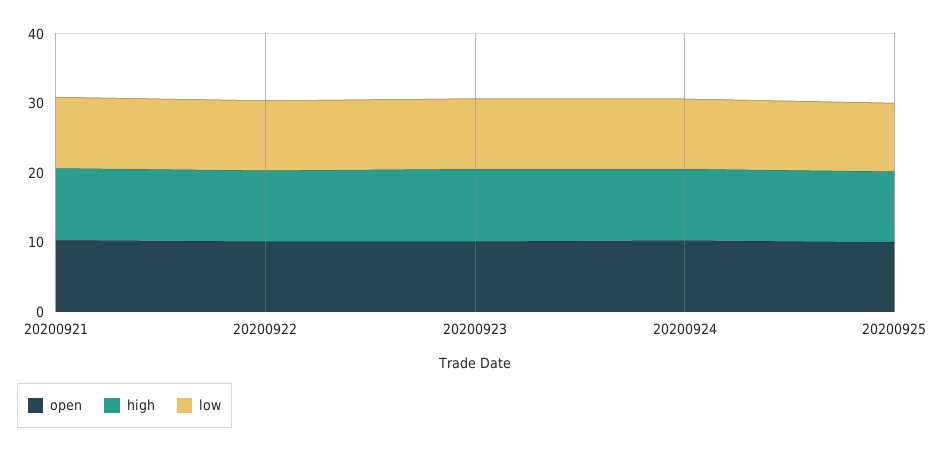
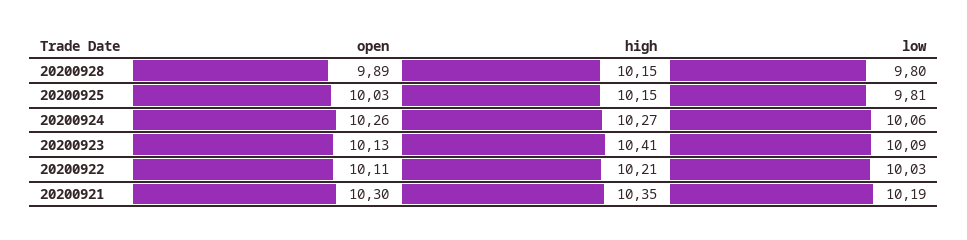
  {
    "open": {
      "20200921": 10.3,
      "20200922": 10.11,
      "20200923": 10.13,
      "20200924": 10.26,
-     "20200925": 10.03
+     "20200925": 10.03,
+     "20200928": 9.89
    },
    "high": {
      "20200921": 10.35,
      "20200922": 10.21,
      "20200923": 10.41,
      "20200924": 10.27,
-     "20200925": 10.15
+     "20200925": 10.15,
+     "20200928": 10.15
    },
    "low": {
      "20200921": 10.19,
      "20200922": 10.03,
      "20200923": 10.09,
      "20200924": 10.06,
-     "20200925": 9.81
+     "20200925": 9.81,
+     "20200928": 9.8
    }
  }

